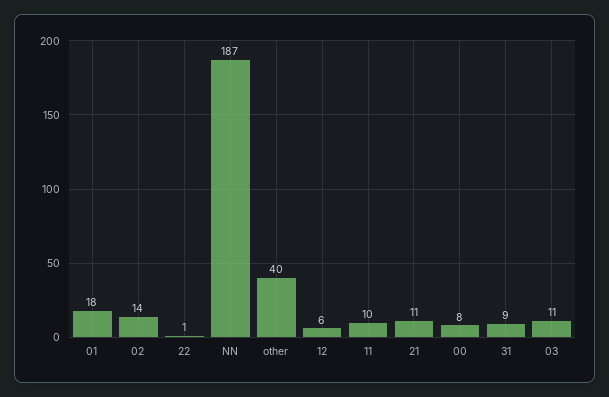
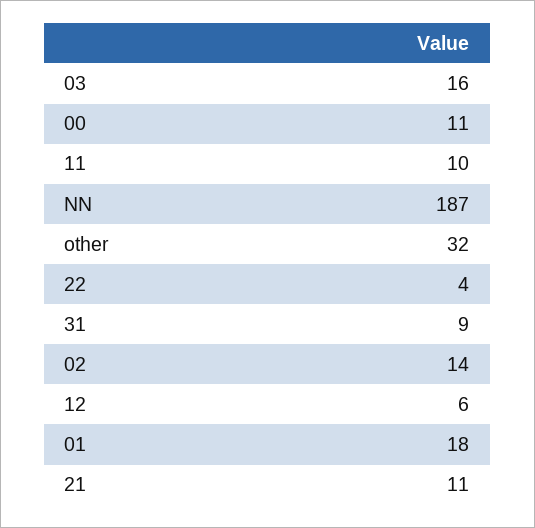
  {
    "01": 18,
    "02": 14,
-   "22": 1,
+   "22": 4,
    "NN": 187,
-   "other": 40,
+   "other": 32,
    "12": 6,
    "11": 10,
    "21": 11,
-   "00": 8,
+   "00": 11,
    "31": 9,
-   "03": 11
+   "03": 16
  }

